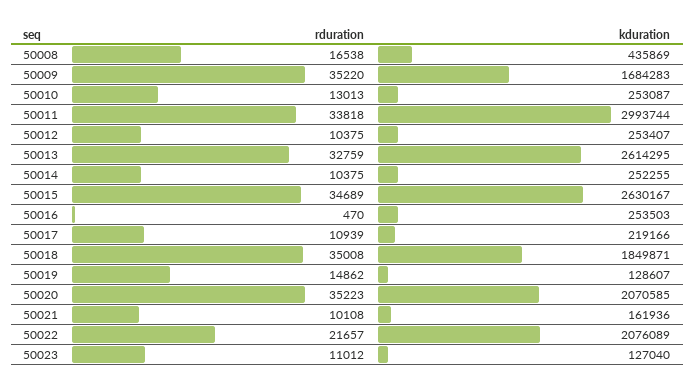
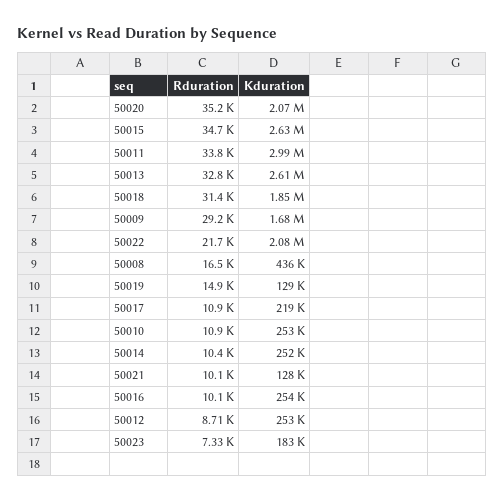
  {
    "rduration": {
      "50008": 16538,
-     "50009": 35220,
+     "50009": 29200,
-     "50010": 13013,
+     "50010": 10900,
      "50011": 33818,
-     "50012": 10375,
+     "50012": 8710,
      "50013": 32759,
      "50014": 10375,
      "50015": 34689,
-     "50016": 470,
+     "50016": 10100,
      "50017": 10939,
-     "50018": 35008,
+     "50018": 31400,
      "50019": 14862,
      "50020": 35223,
      "50021": 10108,
      "50022": 21657,
-     "50023": 11012
+     "50023": 7330
    },
    "kduration": {
      "50008": 435869,
      "50009": 1684283,
      "50010": 253087,
      "50011": 2993744,
      "50012": 253407,
      "50013": 2614295,
      "50014": 252255,
      "50015": 2630167,
      "50016": 253503,
      "50017": 219166,
      "50018": 1849871,
      "50019": 128607,
      "50020": 2070585,
-     "50021": 161936,
+     "50021": 128000,
      "50022": 2076089,
-     "50023": 127040
+     "50023": 183000
    }
  }

